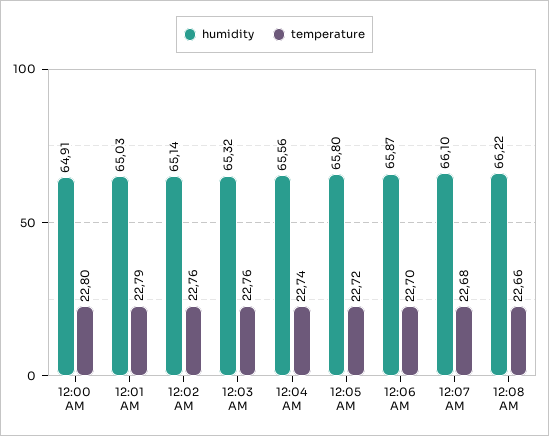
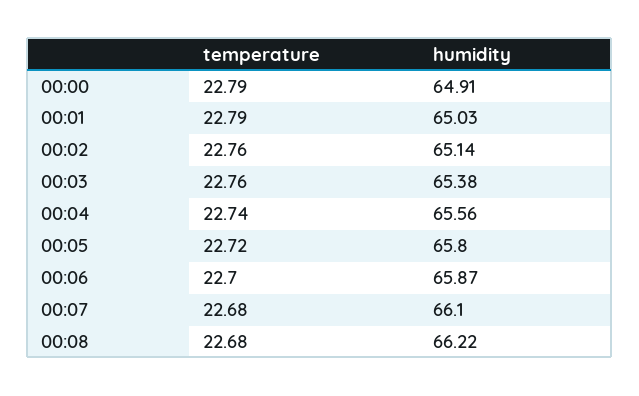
  {
    "humidity": {
      "12:00 AM": 64.91,
      "12:01 AM": 65.03,
      "12:02 AM": 65.14,
-     "12:03 AM": 65.32,
+     "12:03 AM": 65.38,
      "12:04 AM": 65.56,
      "12:05 AM": 65.8,
      "12:06 AM": 65.87,
      "12:07 AM": 66.1,
      "12:08 AM": 66.22
    },
    "temperature": {
-     "12:00 AM": 22.8,
+     "12:00 AM": 22.79,
      "12:01 AM": 22.79,
      "12:02 AM": 22.76,
      "12:03 AM": 22.76,
      "12:04 AM": 22.74,
      "12:05 AM": 22.72,
      "12:06 AM": 22.7,
      "12:07 AM": 22.68,
-     "12:08 AM": 22.66
+     "12:08 AM": 22.68
    }
  }

